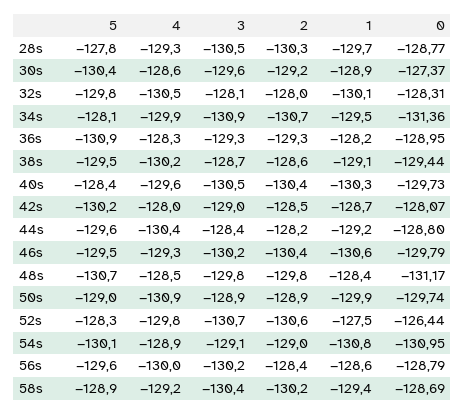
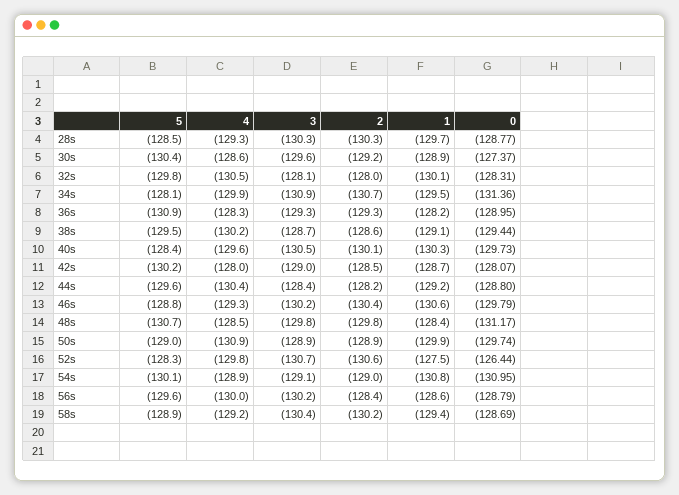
  {
    "5": {
-     "28s": -127.8,
+     "28s": -128.5,
      "30s": -130.4,
      "32s": -129.8,
      "34s": -128.1,
      "36s": -130.9,
      "38s": -129.5,
      "40s": -128.4,
      "42s": -130.2,
      "44s": -129.6,
-     "46s": -129.5,
+     "46s": -128.8,
      "48s": -130.7,
      "50s": -129,
      "52s": -128.3,
      "54s": -130.1,
      "56s": -129.6,
      "58s": -128.9
    },
    "4": {
      "28s": -129.3,
      "30s": -128.6,
      "32s": -130.5,
      "34s": -129.9,
      "36s": -128.3,
      "38s": -130.2,
      "40s": -129.6,
      "42s": -128,
      "44s": -130.4,
      "46s": -129.3,
      "48s": -128.5,
      "50s": -130.9,
      "52s": -129.8,
      "54s": -128.9,
      "56s": -130,
      "58s": -129.2
    },
    "3": {
-     "28s": -130.5,
+     "28s": -130.3,
      "30s": -129.6,
      "32s": -128.1,
      "34s": -130.9,
      "36s": -129.3,
      "38s": -128.7,
      "40s": -130.5,
      "42s": -129,
      "44s": -128.4,
      "46s": -130.2,
      "48s": -129.8,
      "50s": -128.9,
      "52s": -130.7,
      "54s": -129.1,
      "56s": -130.2,
      "58s": -130.4
    },
    "2": {
      "28s": -130.3,
      "30s": -129.2,
      "32s": -128,
      "34s": -130.7,
      "36s": -129.3,
      "38s": -128.6,
-     "40s": -130.4,
+     "40s": -130.1,
      "42s": -128.5,
      "44s": -128.2,
      "46s": -130.4,
      "48s": -129.8,
      "50s": -128.9,
      "52s": -130.6,
      "54s": -129,
      "56s": -128.4,
      "58s": -130.2
    },
    "1": {
      "28s": -129.7,
      "30s": -128.9,
      "32s": -130.1,
      "34s": -129.5,
      "36s": -128.2,
      "38s": -129.1,
      "40s": -130.3,
      "42s": -128.7,
      "44s": -129.2,
      "46s": -130.6,
      "48s": -128.4,
      "50s": -129.9,
      "52s": -127.5,
      "54s": -130.8,
      "56s": -128.6,
      "58s": -129.4
    },
    "0": {
      "28s": -128.77,
      "30s": -127.37,
      "32s": -128.31,
      "34s": -131.36,
      "36s": -128.95,
      "38s": -129.44,
      "40s": -129.73,
      "42s": -128.07,
      "44s": -128.8,
      "46s": -129.79,
      "48s": -131.17,
      "50s": -129.74,
      "52s": -126.44,
      "54s": -130.95,
      "56s": -128.79,
      "58s": -128.69
    }
  }

